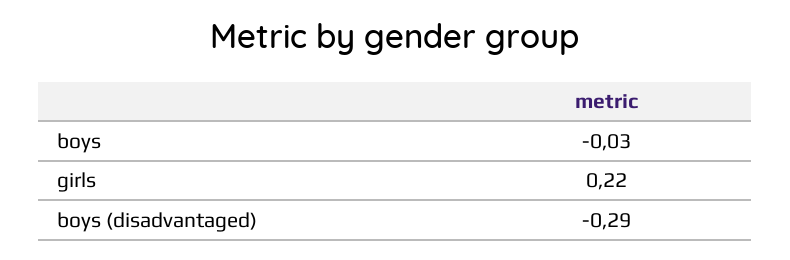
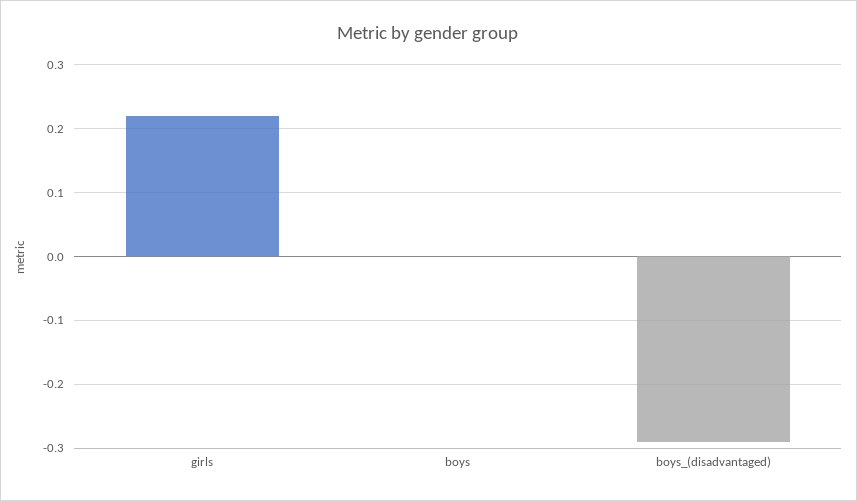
  {
-   "boys": -0.03,
+   "boys": 0,
    "girls": 0.22,
    "boys (disadvantaged)": -0.29
  }

